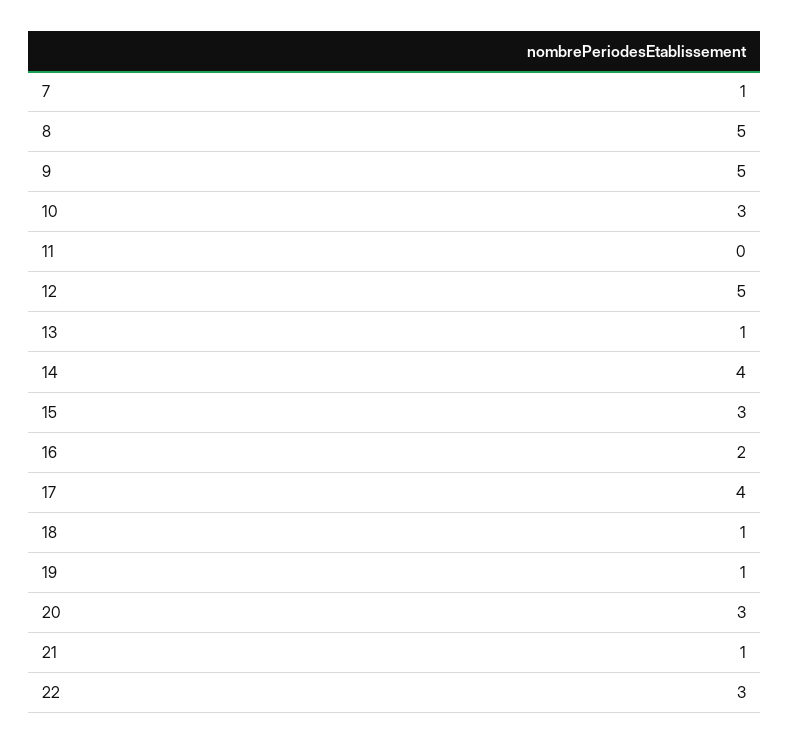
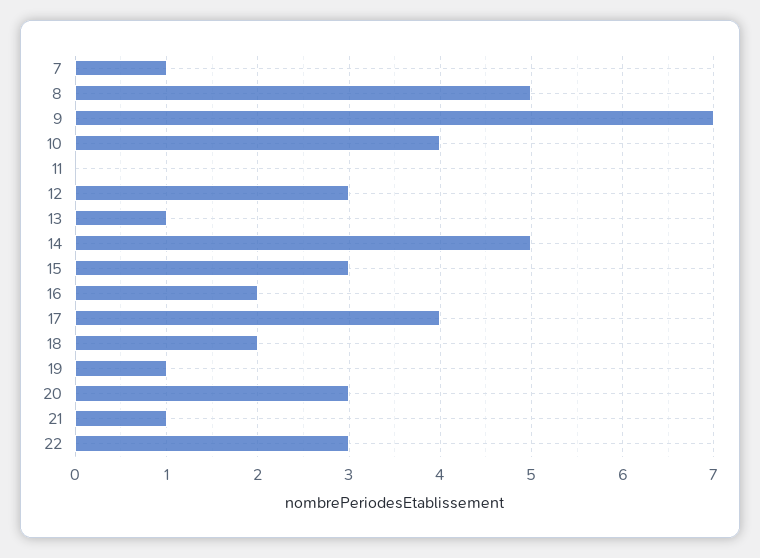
  {
    "7": 1,
    "8": 5,
-   "9": 5,
+   "9": 7,
-   "10": 3,
+   "10": 4,
    "11": 0,
-   "12": 5,
+   "12": 3,
    "13": 1,
-   "14": 4,
+   "14": 5,
    "15": 3,
    "16": 2,
    "17": 4,
-   "18": 1,
+   "18": 2,
    "19": 1,
    "20": 3,
    "21": 1,
    "22": 3
  }

